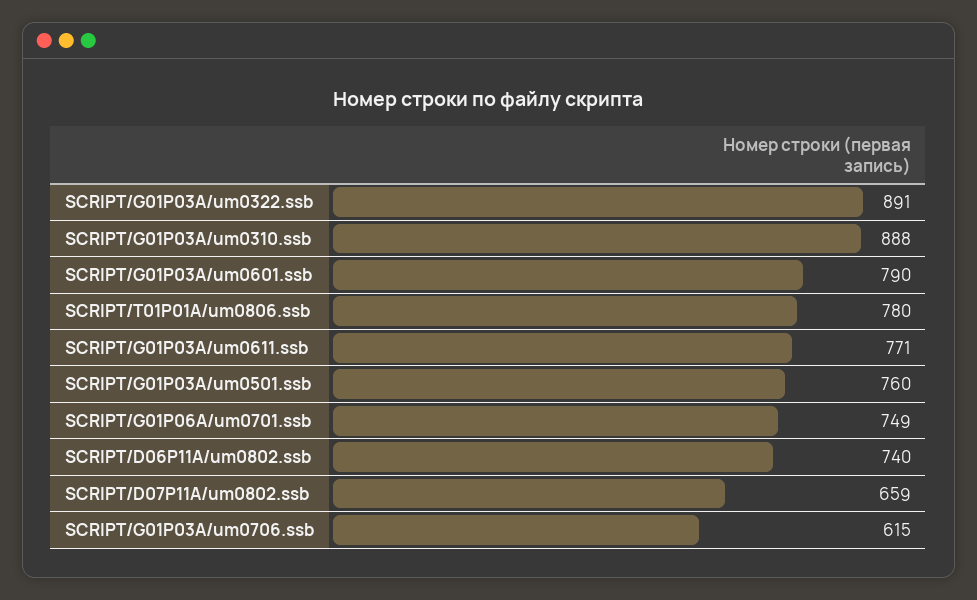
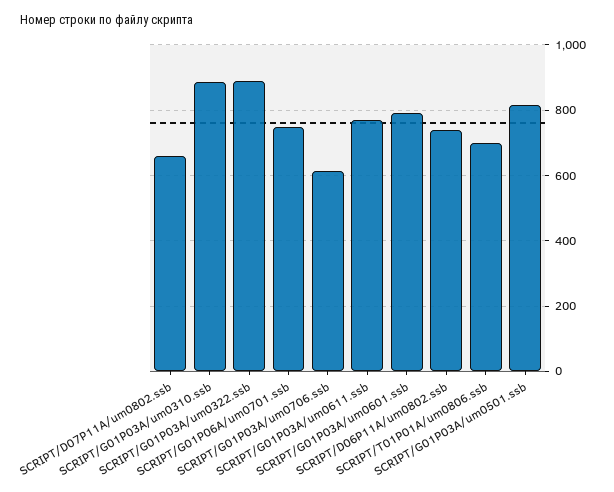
  {
    "SCRIPT/G01P03A/um0322.ssb": 891,
    "SCRIPT/G01P03A/um0310.ssb": 888,
    "SCRIPT/G01P03A/um0601.ssb": 790,
-   "SCRIPT/T01P01A/um0806.ssb": 780,
+   "SCRIPT/T01P01A/um0806.ssb": 700,
    "SCRIPT/G01P03A/um0611.ssb": 771,
-   "SCRIPT/G01P03A/um0501.ssb": 760,
+   "SCRIPT/G01P03A/um0501.ssb": 820,
    "SCRIPT/G01P06A/um0701.ssb": 749,
    "SCRIPT/D06P11A/um0802.ssb": 740,
    "SCRIPT/D07P11A/um0802.ssb": 659,
    "SCRIPT/G01P03A/um0706.ssb": 615
  }

